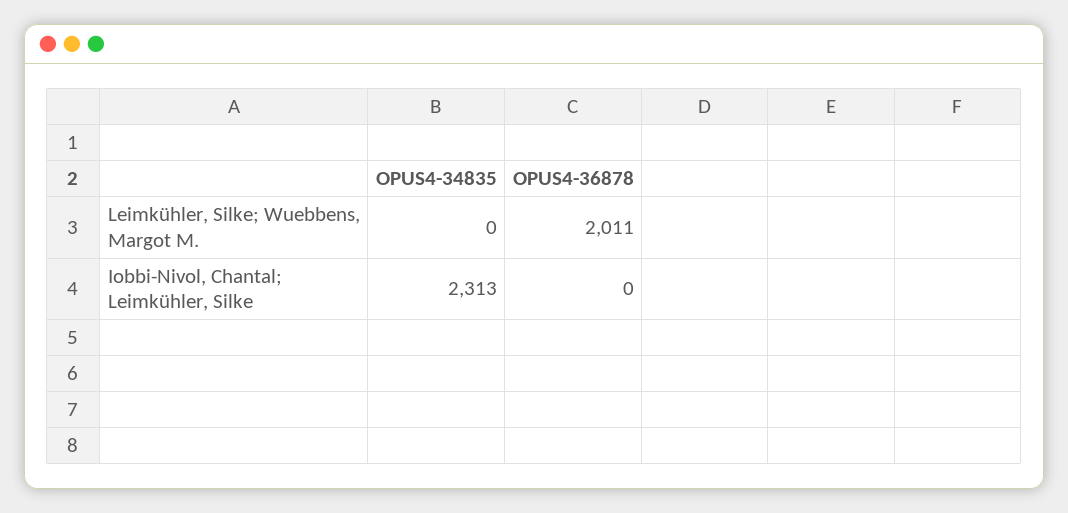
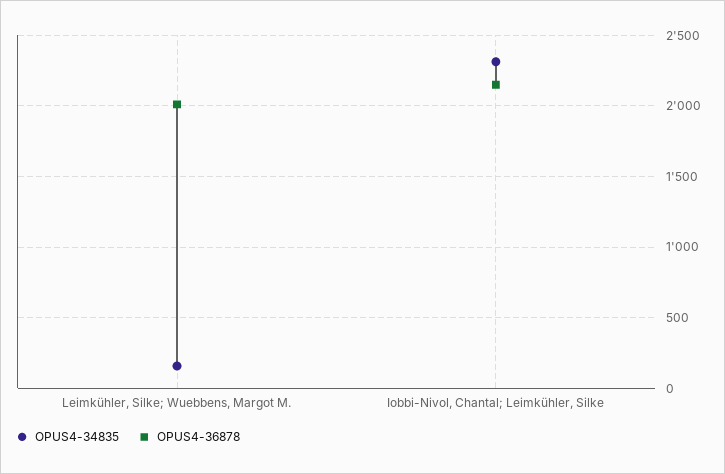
  {
    "OPUS4-34835": {
-     "Leimkühler, Silke; Wuebbens, Margot M.": 0,
+     "Leimkühler, Silke; Wuebbens, Margot M.": 150,
      "Iobbi-Nivol, Chantal; Leimkühler, Silke": 2313
    },
    "OPUS4-36878": {
      "Leimkühler, Silke; Wuebbens, Margot M.": 2011,
-     "Iobbi-Nivol, Chantal; Leimkühler, Silke": 0
+     "Iobbi-Nivol, Chantal; Leimkühler, Silke": 2150
    }
  }

